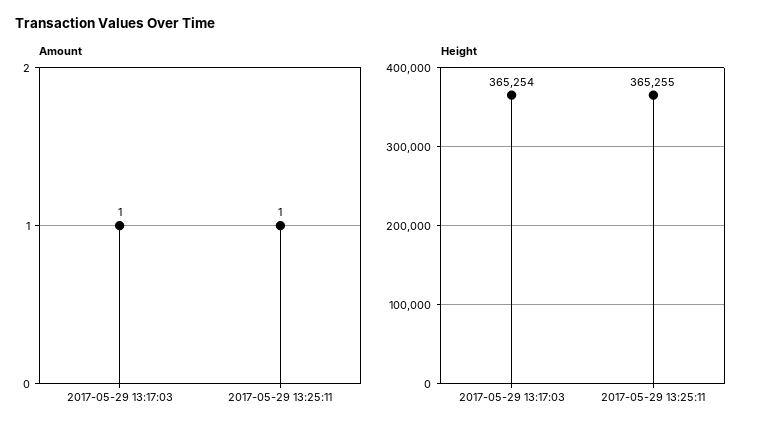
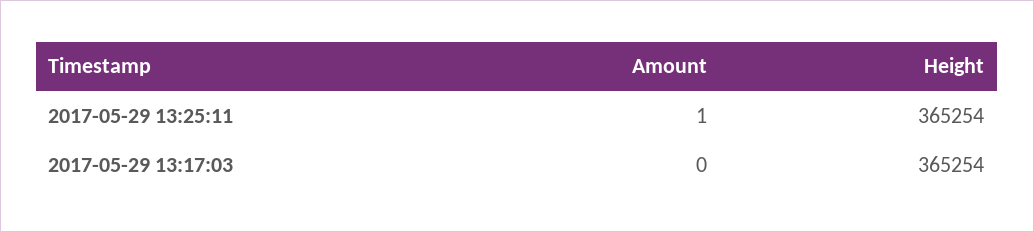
  {
    "Amount": {
-     "2017-05-29 13:17:03": 1,
+     "2017-05-29 13:17:03": 0,
      "2017-05-29 13:25:11": 1
    },
    "Height": {
      "2017-05-29 13:17:03": 365254,
-     "2017-05-29 13:25:11": 365255
+     "2017-05-29 13:25:11": 365254
    }
  }

